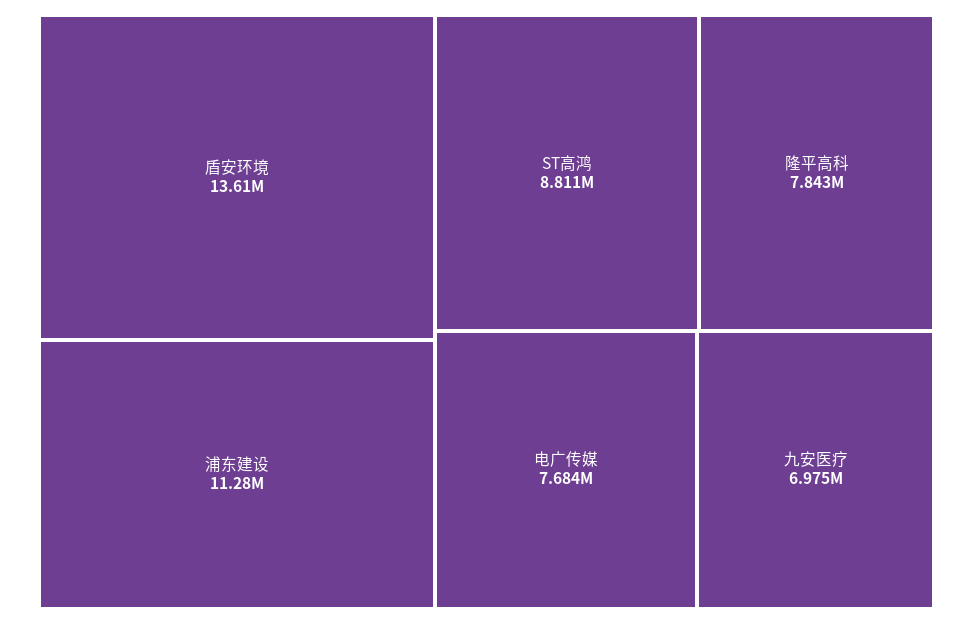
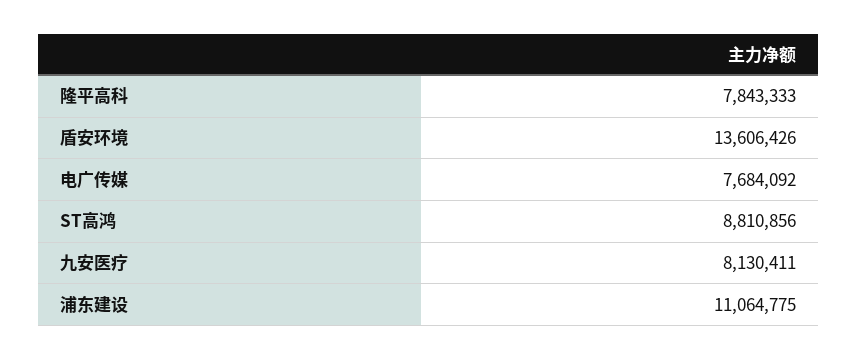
  {
    "盾安环境": 13606426,
-   "浦东建设": 11280000,
+   "浦东建设": 11064775,
    "ST高鸿": 8810856,
    "隆平高科": 7843333,
    "电广传媒": 7684092,
-   "九安医疗": 6975000
+   "九安医疗": 8130411
  }

